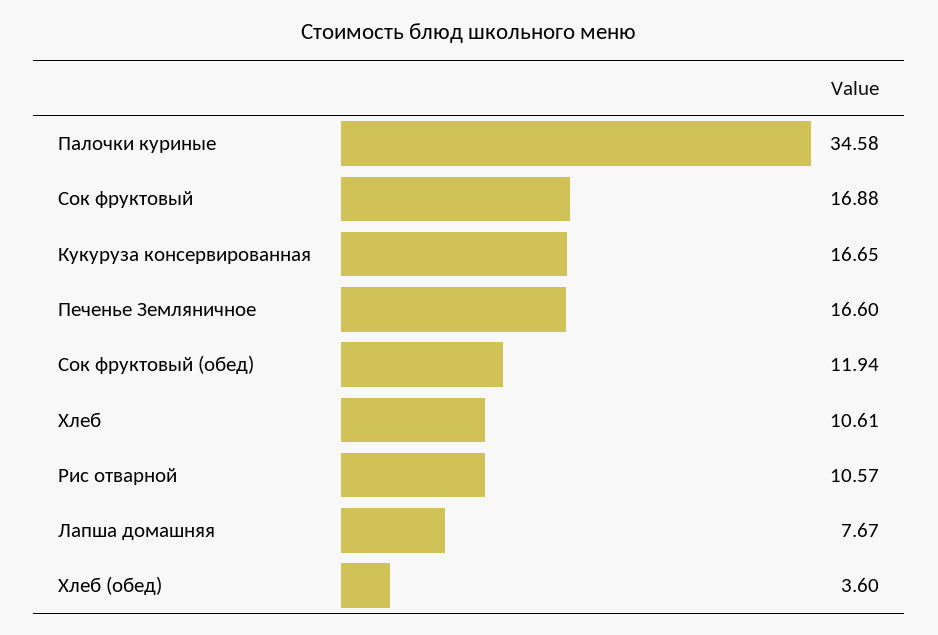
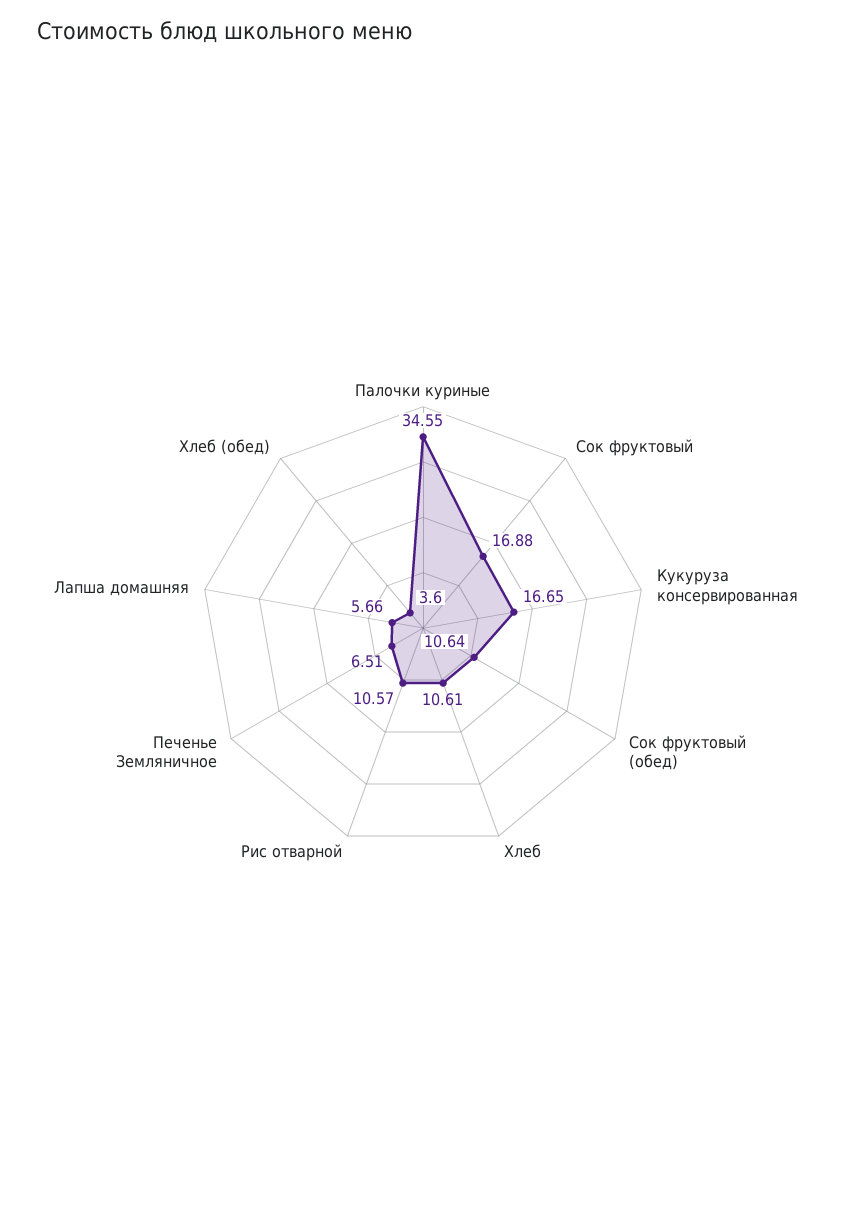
  {
-   "Палочки куриные": 34.58,
+   "Палочки куриные": 34.55,
    "Сок фруктовый": 16.88,
    "Кукуруза консервированная": 16.65,
-   "Печенье Земляничное": 16.6,
+   "Печенье Земляничное": 6.51,
-   "Сок фруктовый (обед)": 11.94,
+   "Сок фруктовый (обед)": 10.64,
    "Хлеб": 10.61,
    "Рис отварной": 10.57,
-   "Лапша домашняя": 7.67,
+   "Лапша домашняя": 5.66,
    "Хлеб (обед)": 3.6
  }

